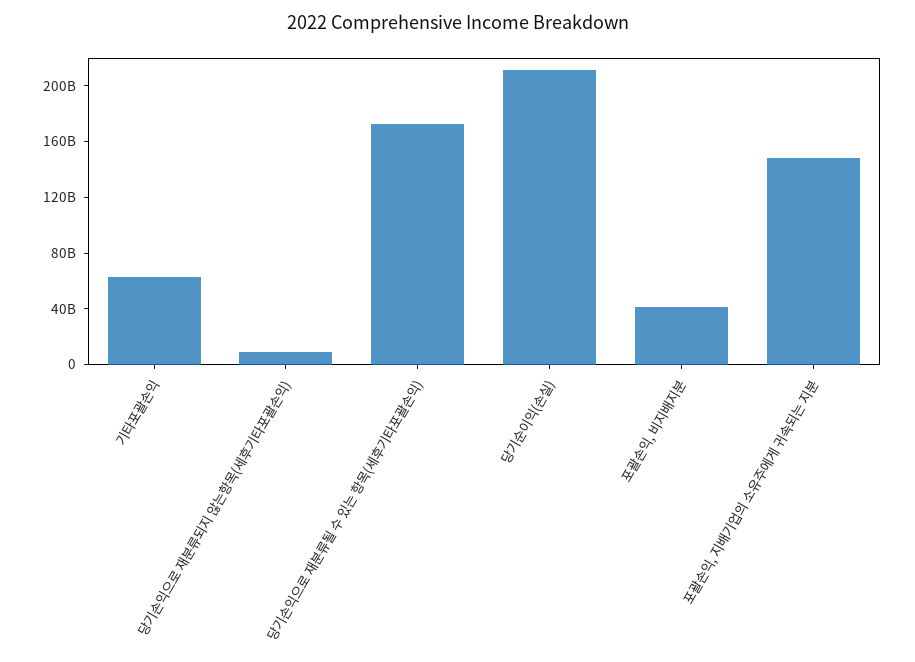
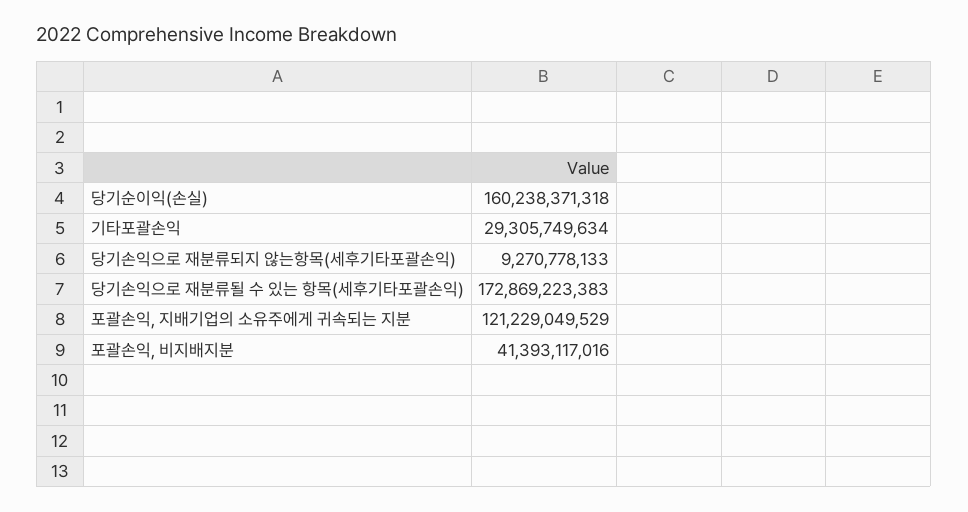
  {
-   "기타포괄손익": 60000000000,
+   "기타포괄손익": 29305749634,
    "당기손익으로 재분류되지 않는항목(세후기타포괄손익)": 9270778133,
    "당기손익으로 재분류될 수 있는 항목(세후기타포괄손익)": 172869223383,
-   "당기순이익(손실)": 210000000000,
+   "당기순이익(손실)": 160238371318,
    "포괄손익, 비지배지분": 41393117016,
-   "포괄손익, 지배기업의 소유주에게 귀속되는 지분": 150000000000
+   "포괄손익, 지배기업의 소유주에게 귀속되는 지분": 121229049529
  }

